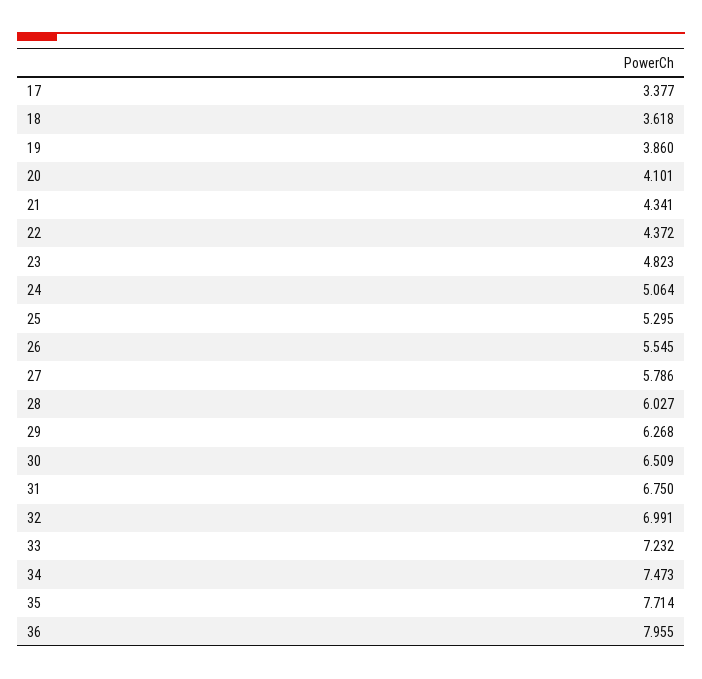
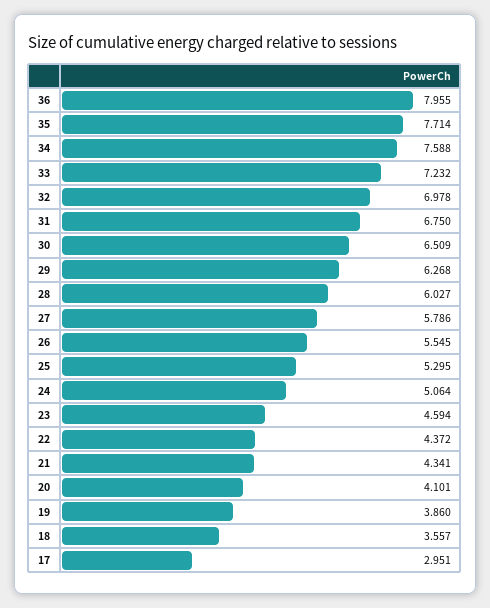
  {
-   "17": 3.377,
+   "17": 2.951,
-   "18": 3.618,
+   "18": 3.557,
    "19": 3.86,
    "20": 4.101,
    "21": 4.341,
    "22": 4.372,
-   "23": 4.823,
+   "23": 4.594,
    "24": 5.064,
    "25": 5.295,
    "26": 5.545,
    "27": 5.786,
    "28": 6.027,
    "29": 6.268,
    "30": 6.509,
    "31": 6.75,
-   "32": 6.991,
+   "32": 6.978,
    "33": 7.232,
-   "34": 7.473,
+   "34": 7.588,
    "35": 7.714,
    "36": 7.955
  }

